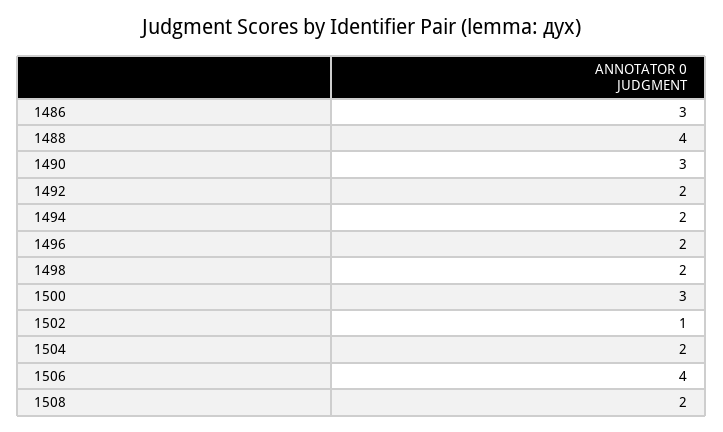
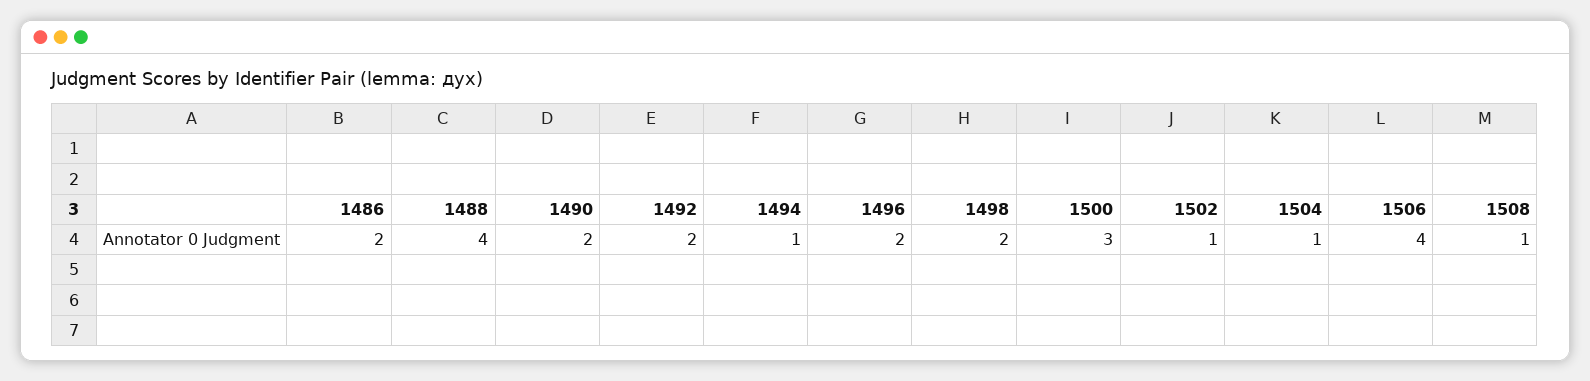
  {
-   "1486": 3,
+   "1486": 2,
    "1488": 4,
-   "1490": 3,
+   "1490": 2,
    "1492": 2,
-   "1494": 2,
+   "1494": 1,
    "1496": 2,
    "1498": 2,
    "1500": 3,
    "1502": 1,
-   "1504": 2,
+   "1504": 1,
    "1506": 4,
-   "1508": 2
+   "1508": 1
  }

